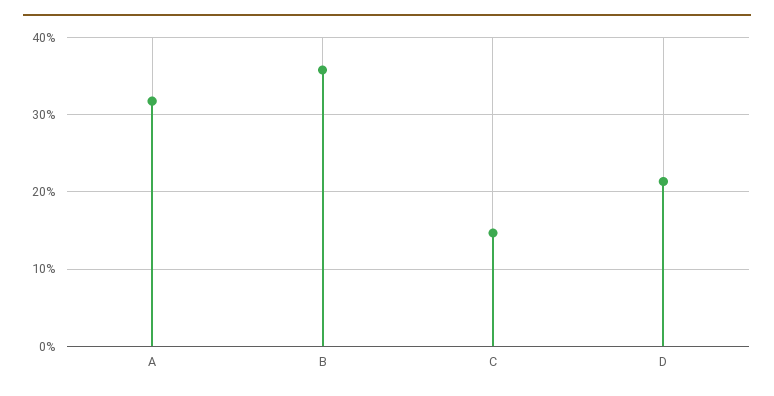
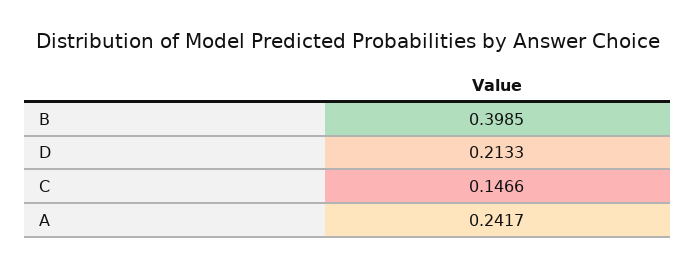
  {
-   "A": 0.32,
+   "A": 0.2417,
-   "B": 0.36,
+   "B": 0.3985,
    "C": 0.1466,
    "D": 0.2133
  }

